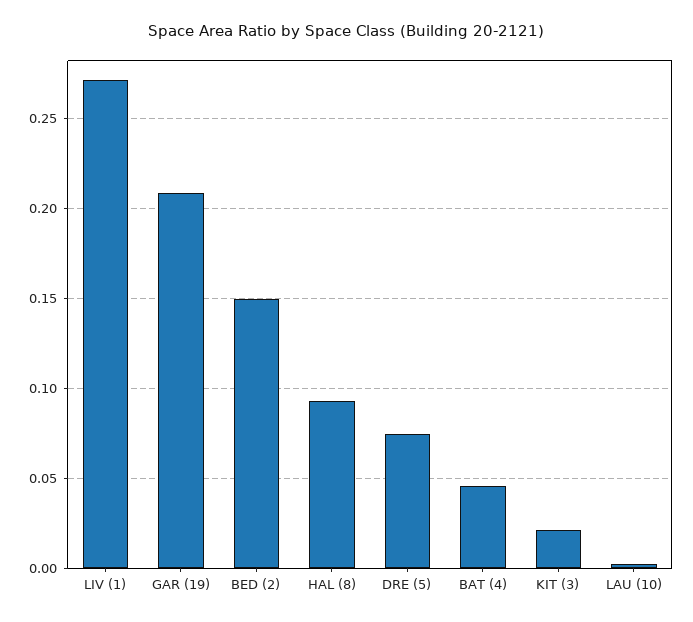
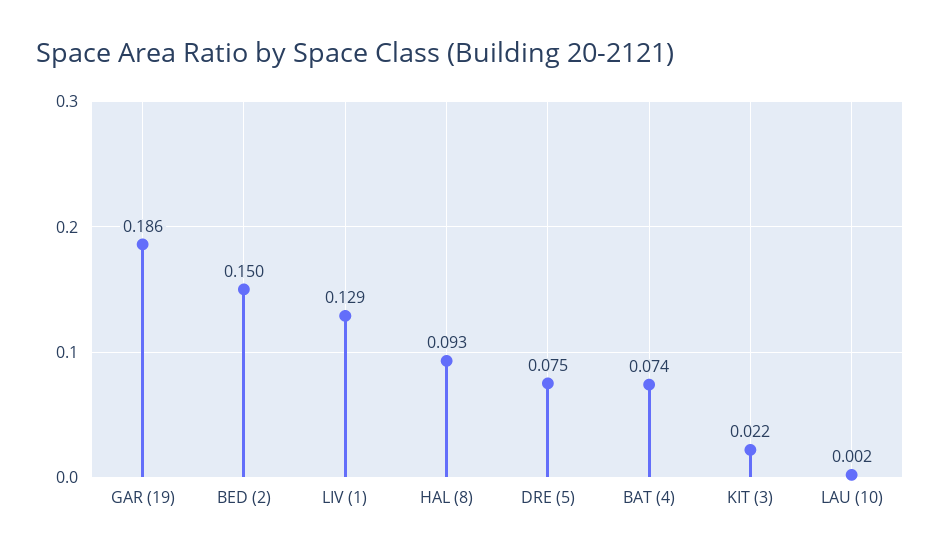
  {
-   "LIV (1)": 0.27,
+   "LIV (1)": 0.129,
-   "GAR (19)": 0.21,
+   "GAR (19)": 0.186,
    "BED (2)": 0.15,
    "HAL (8)": 0.093,
    "DRE (5)": 0.075,
-   "BAT (4)": 0.045,
+   "BAT (4)": 0.074,
    "KIT (3)": 0.022,
    "LAU (10)": 0.002
  }

